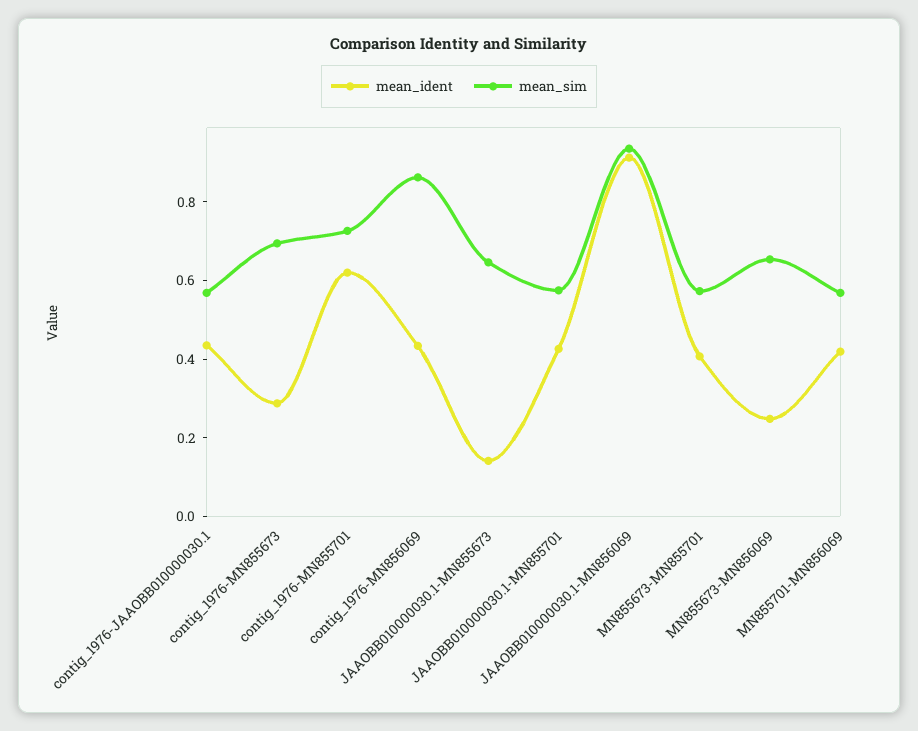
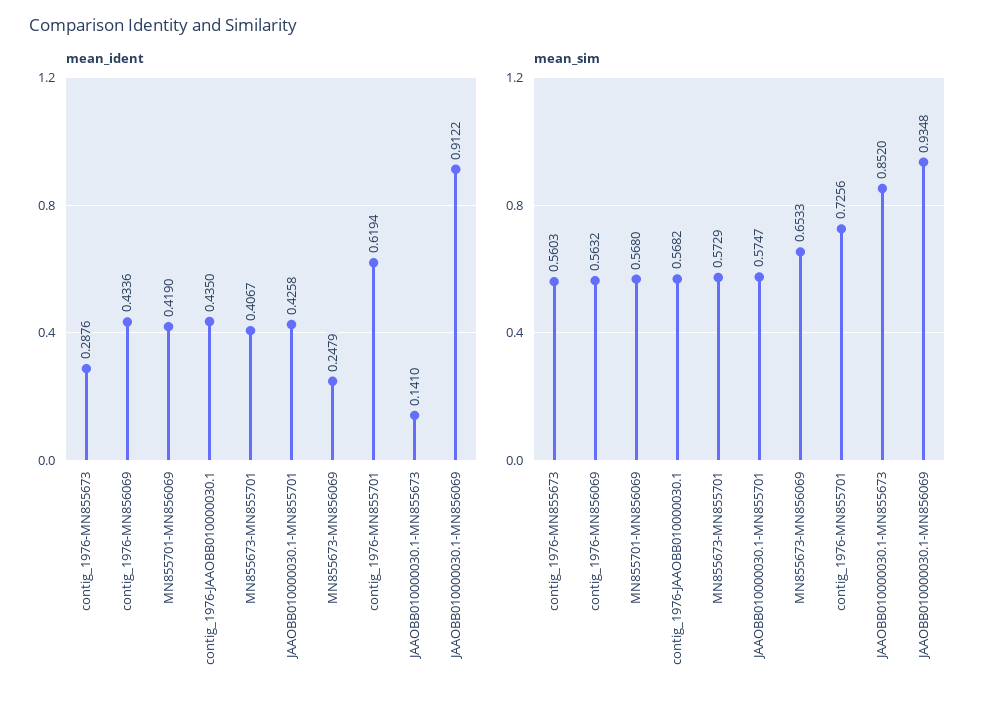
  {
    "mean_ident": {
      "contig_1976-JAAOBB010000030.1": 0.435,
      "contig_1976-MN855673": 0.2876,
      "contig_1976-MN855701": 0.6194,
      "contig_1976-MN856069": 0.4336,
      "JAAOBB010000030.1-MN855673": 0.141,
      "JAAOBB010000030.1-MN855701": 0.4258,
      "JAAOBB010000030.1-MN856069": 0.9122,
      "MN855673-MN855701": 0.4067,
      "MN855673-MN856069": 0.2479,
      "MN855701-MN856069": 0.419
    },
    "mean_sim": {
      "contig_1976-JAAOBB010000030.1": 0.5682,
-     "contig_1976-MN855673": 0.7,
+     "contig_1976-MN855673": 0.5603,
      "contig_1976-MN855701": 0.7256,
-     "contig_1976-MN856069": 0.85,
+     "contig_1976-MN856069": 0.5632,
-     "JAAOBB010000030.1-MN855673": 0.65,
+     "JAAOBB010000030.1-MN855673": 0.852,
      "JAAOBB010000030.1-MN855701": 0.5747,
      "JAAOBB010000030.1-MN856069": 0.9348,
      "MN855673-MN855701": 0.5729,
      "MN855673-MN856069": 0.6533,
      "MN855701-MN856069": 0.568
    }
  }

